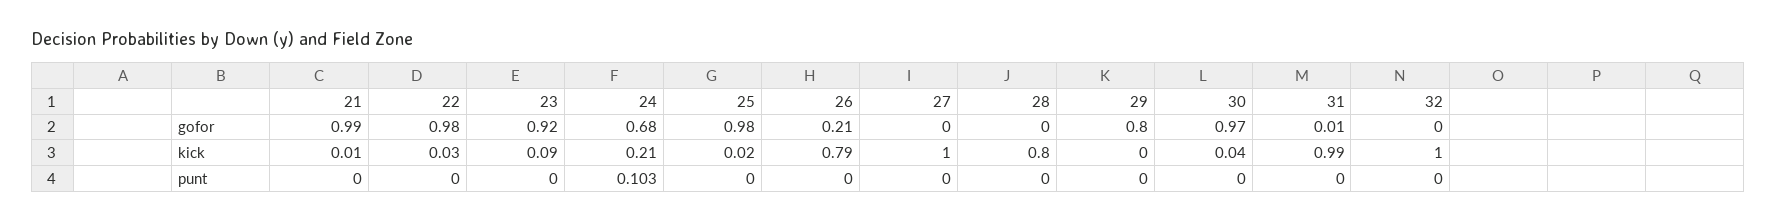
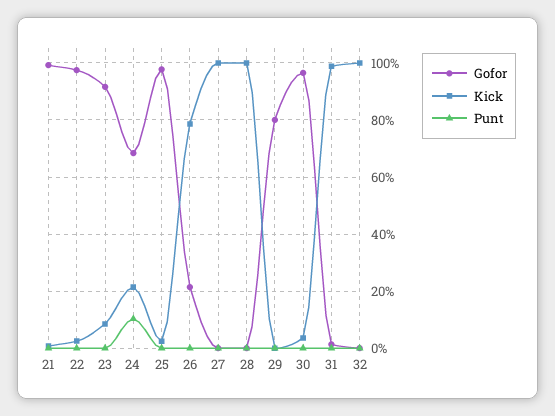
  {
    "gofor": {
      "21": 0.99,
      "22": 0.98,
      "23": 0.92,
      "24": 0.68,
      "25": 0.98,
      "26": 0.21,
      "27": 0,
      "28": 0,
      "29": 0.8,
      "30": 0.97,
      "31": 0.01,
      "32": 0
    },
    "kick": {
      "21": 0.01,
      "22": 0.03,
      "23": 0.09,
      "24": 0.21,
      "25": 0.02,
      "26": 0.79,
      "27": 1,
-     "28": 0.8,
+     "28": 1,
      "29": 0,
      "30": 0.04,
      "31": 0.99,
      "32": 1
    },
    "punt": {
      "21": 0,
      "22": 0,
      "23": 0,
      "24": 0.103,
      "25": 0,
      "26": 0,
      "27": 0,
      "28": 0,
      "29": 0,
      "30": 0,
      "31": 0,
      "32": 0
    }
  }

